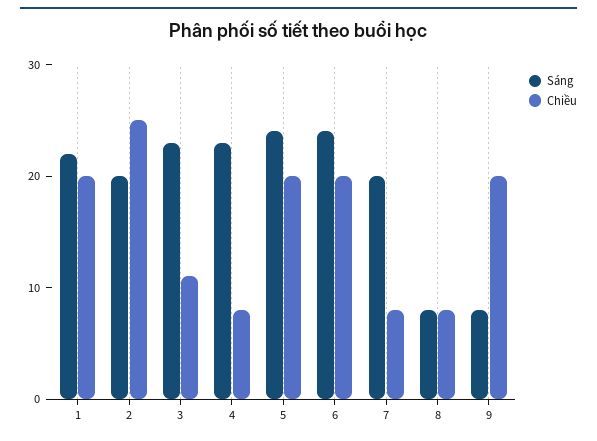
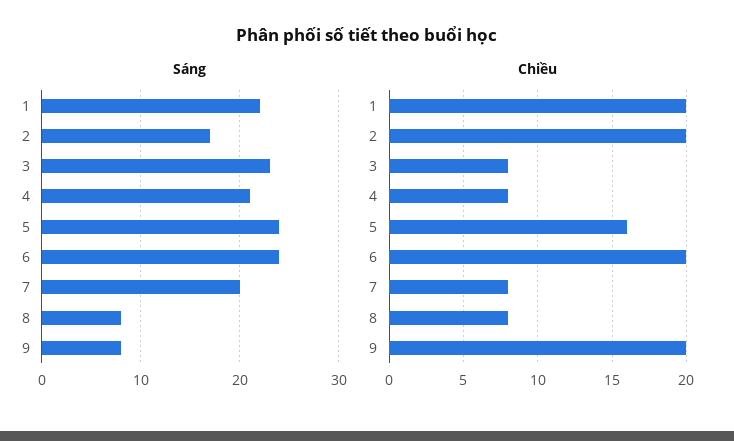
  {
    "Sáng": {
      "1": 22,
-     "2": 20,
+     "2": 17,
      "3": 23,
-     "4": 23,
+     "4": 21,
      "5": 24,
      "6": 24,
      "7": 20,
      "8": 8,
      "9": 8
    },
    "Chiều": {
      "1": 20,
-     "2": 25,
+     "2": 20,
-     "3": 11,
+     "3": 8,
      "4": 8,
-     "5": 20,
+     "5": 16,
      "6": 20,
      "7": 8,
      "8": 8,
      "9": 20
    }
  }

